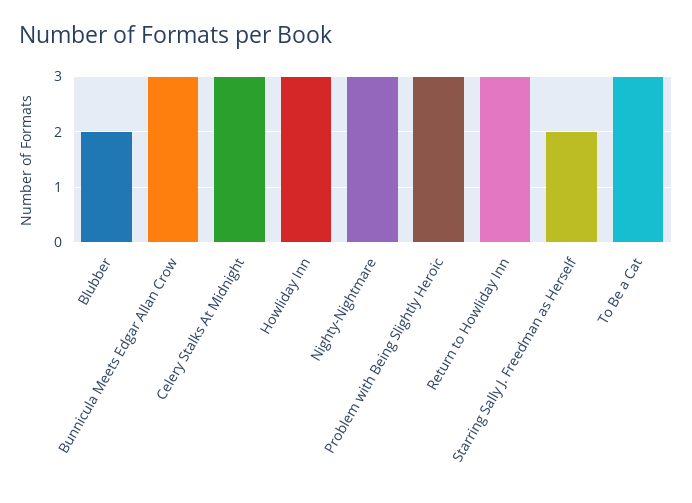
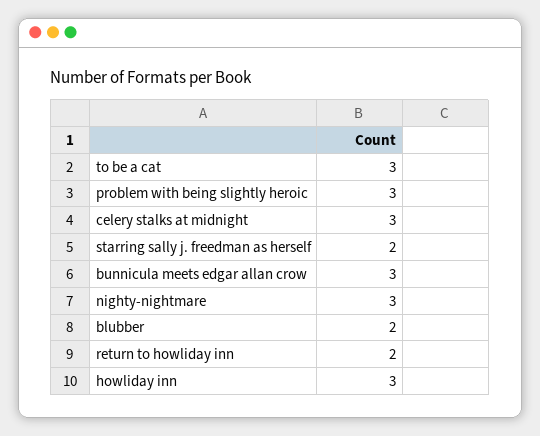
  {
    "Blubber": 2,
    "Bunnicula Meets Edgar Allan Crow": 3,
    "Celery Stalks At Midnight": 3,
    "Howliday Inn": 3,
    "Nighty-Nightmare": 3,
    "Problem with Being Slightly Heroic": 3,
-   "Return to Howliday Inn": 3,
+   "Return to Howliday Inn": 2,
    "Starring Sally J. Freedman as Herself": 2,
    "To Be a Cat": 3
  }

